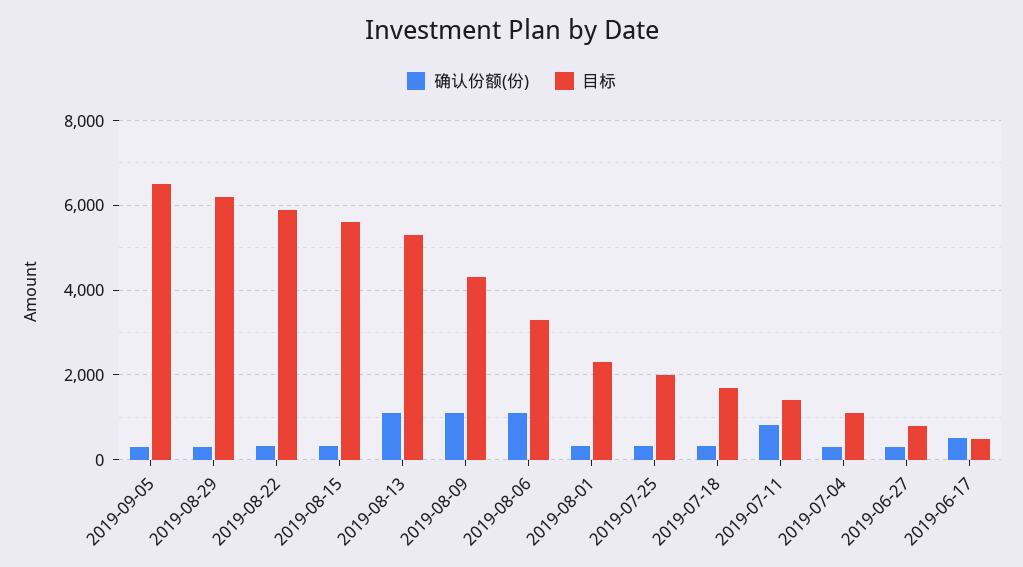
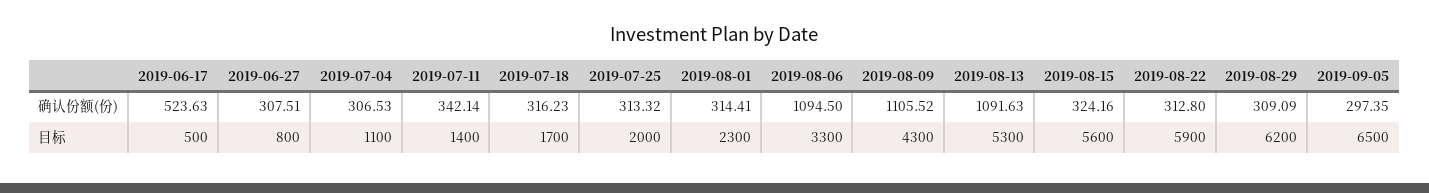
  {
    "确认份额(份)": {
      "2019-09-05": 297.35,
      "2019-08-29": 309.09,
      "2019-08-22": 312.8,
      "2019-08-15": 324.16,
      "2019-08-13": 1091.63,
      "2019-08-09": 1105.52,
      "2019-08-06": 1094.5,
      "2019-08-01": 314.41,
      "2019-07-25": 313.32,
      "2019-07-18": 316.23,
-     "2019-07-11": 800,
+     "2019-07-11": 342.14,
      "2019-07-04": 306.53,
      "2019-06-27": 307.51,
      "2019-06-17": 523.63
    },
    "目标": {
      "2019-09-05": 6500,
      "2019-08-29": 6200,
      "2019-08-22": 5900,
      "2019-08-15": 5600,
      "2019-08-13": 5300,
      "2019-08-09": 4300,
      "2019-08-06": 3300,
      "2019-08-01": 2300,
      "2019-07-25": 2000,
      "2019-07-18": 1700,
      "2019-07-11": 1400,
      "2019-07-04": 1100,
      "2019-06-27": 800,
      "2019-06-17": 500
    }
  }

